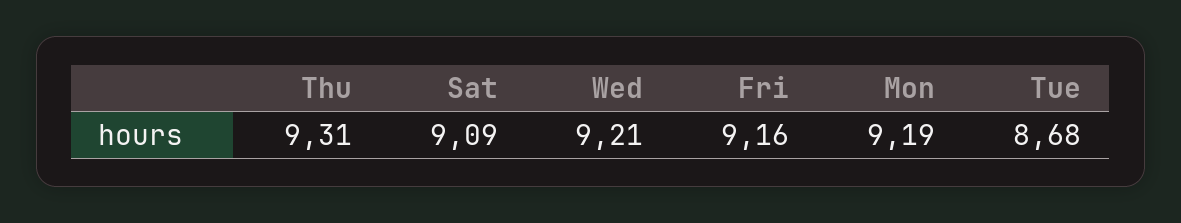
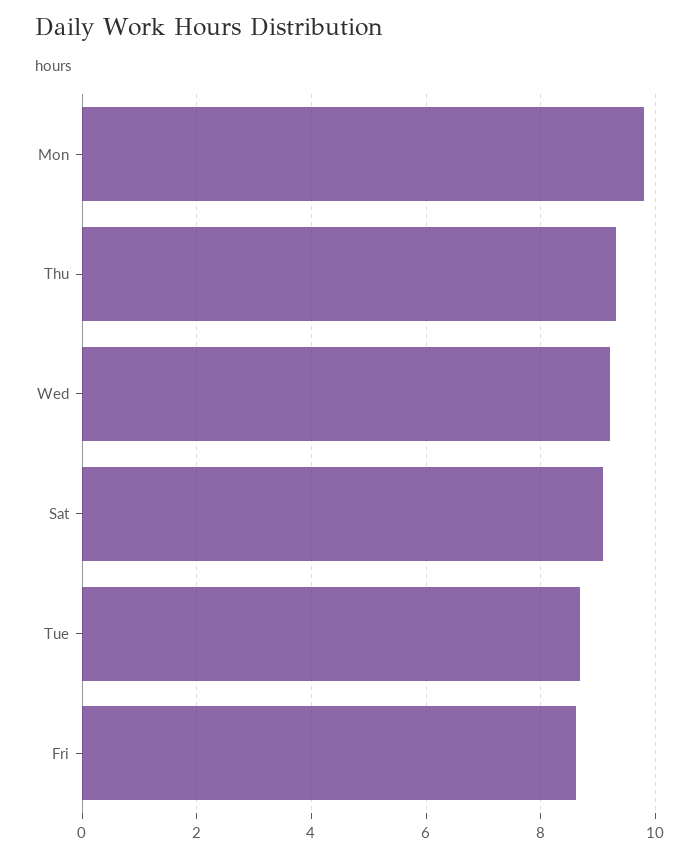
  {
    "Thu": 9.31,
    "Sat": 9.09,
    "Wed": 9.21,
-   "Fri": 9.16,
+   "Fri": 8.6,
-   "Mon": 9.19,
+   "Mon": 9.8,
    "Tue": 8.68
  }

